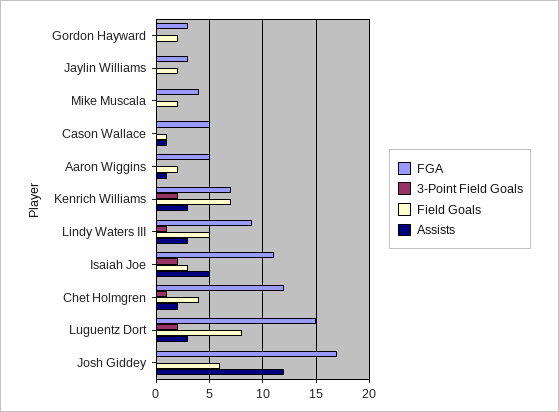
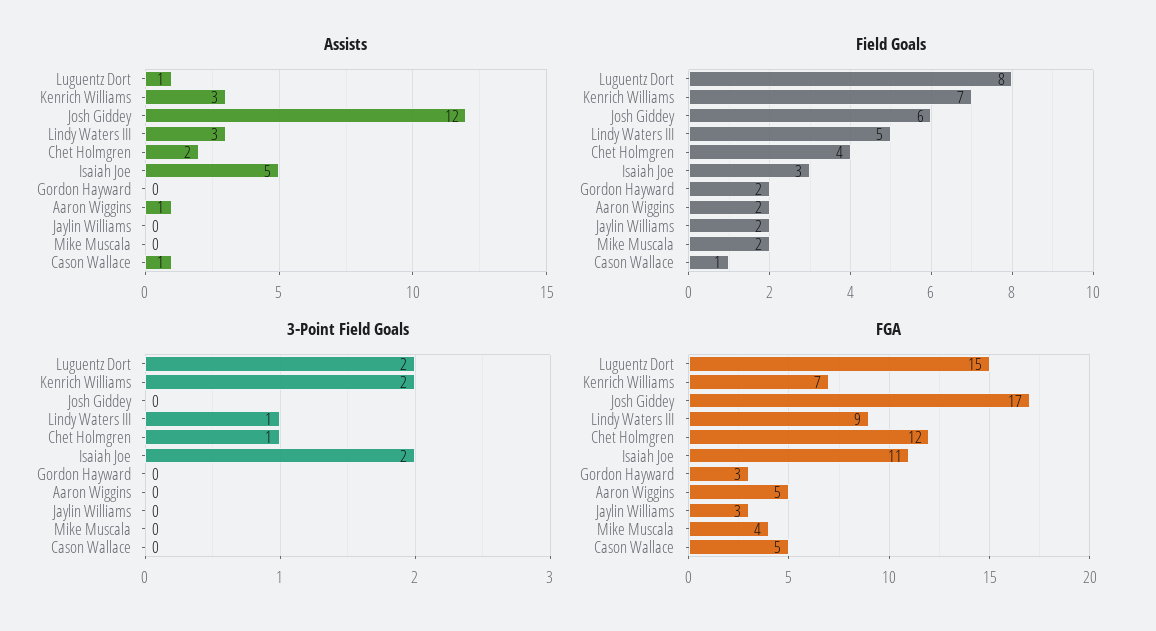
  {
    "FGA": {
      "Gordon Hayward": 3,
      "Jaylin Williams": 3,
      "Mike Muscala": 4,
      "Cason Wallace": 5,
      "Aaron Wiggins": 5,
      "Kenrich Williams": 7,
      "Lindy Waters III": 9,
      "Isaiah Joe": 11,
      "Chet Holmgren": 12,
      "Luguentz Dort": 15,
      "Josh Giddey": 17
    },
    "3-Point Field Goals": {
      "Gordon Hayward": 0,
      "Jaylin Williams": 0,
      "Mike Muscala": 0,
      "Cason Wallace": 0,
      "Aaron Wiggins": 0,
      "Kenrich Williams": 2,
      "Lindy Waters III": 1,
      "Isaiah Joe": 2,
      "Chet Holmgren": 1,
      "Luguentz Dort": 2,
      "Josh Giddey": 0
    },
    "Field Goals": {
      "Gordon Hayward": 2,
      "Jaylin Williams": 2,
      "Mike Muscala": 2,
      "Cason Wallace": 1,
      "Aaron Wiggins": 2,
      "Kenrich Williams": 7,
      "Lindy Waters III": 5,
      "Isaiah Joe": 3,
      "Chet Holmgren": 4,
      "Luguentz Dort": 8,
      "Josh Giddey": 6
    },
    "Assists": {
      "Gordon Hayward": 0,
      "Jaylin Williams": 0,
      "Mike Muscala": 0,
      "Cason Wallace": 1,
      "Aaron Wiggins": 1,
      "Kenrich Williams": 3,
      "Lindy Waters III": 3,
      "Isaiah Joe": 5,
      "Chet Holmgren": 2,
-     "Luguentz Dort": 3,
+     "Luguentz Dort": 1,
      "Josh Giddey": 12
    }
  }

